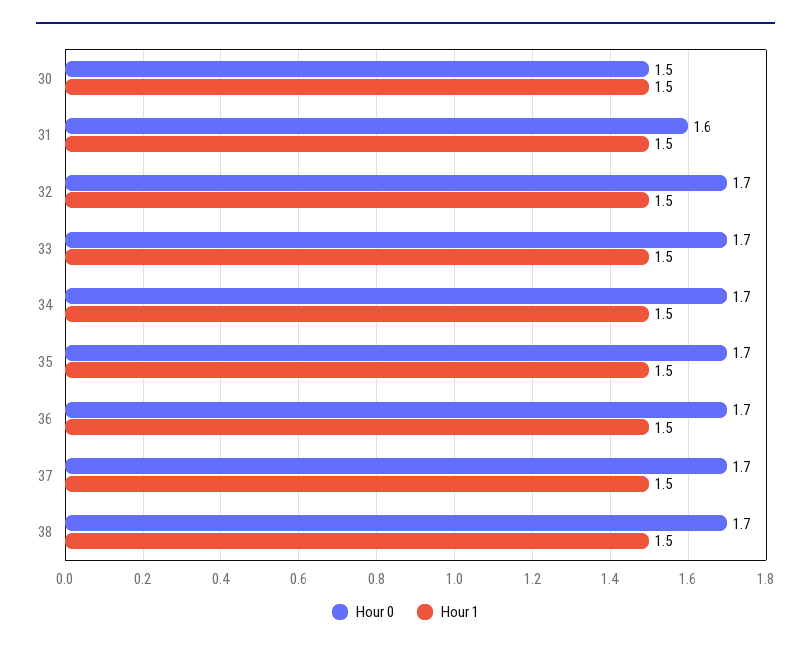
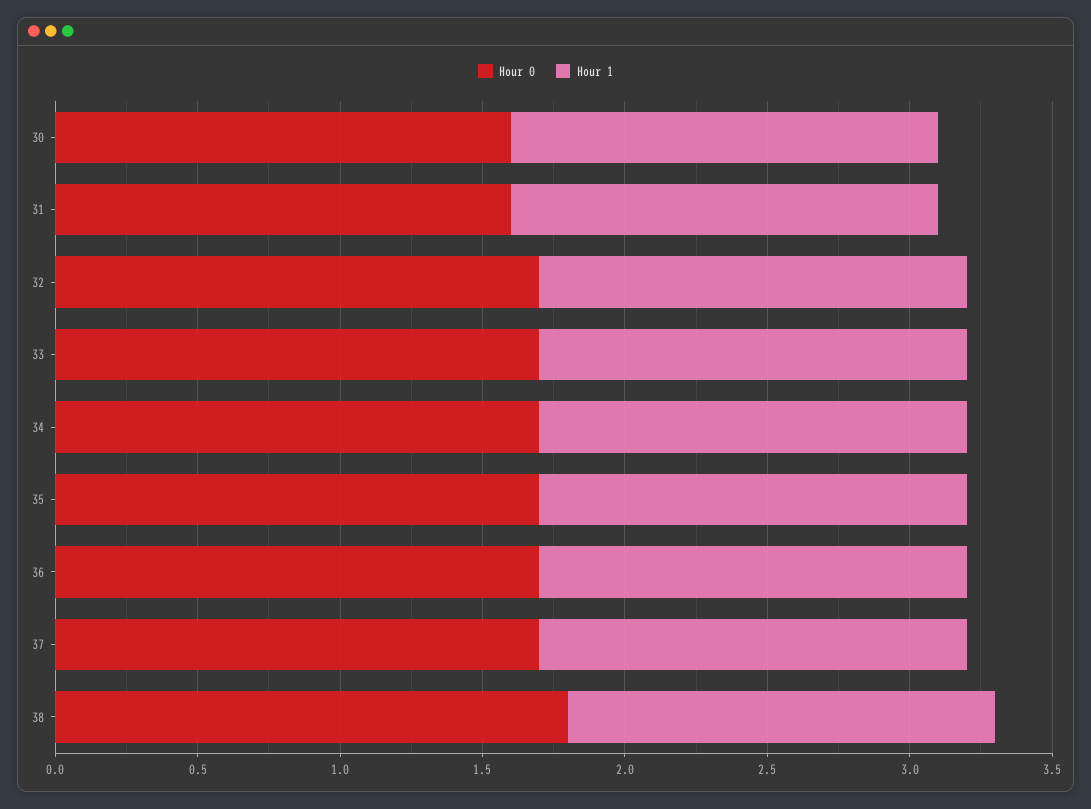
  {
    "Hour 0": {
-     "30": 1.5,
+     "30": 1.6,
      "31": 1.6,
      "32": 1.7,
      "33": 1.7,
      "34": 1.7,
      "35": 1.7,
      "36": 1.7,
      "37": 1.7,
-     "38": 1.7
+     "38": 1.8
    },
    "Hour 1": {
      "30": 1.5,
      "31": 1.5,
      "32": 1.5,
      "33": 1.5,
      "34": 1.5,
      "35": 1.5,
      "36": 1.5,
      "37": 1.5,
      "38": 1.5
    }
  }

